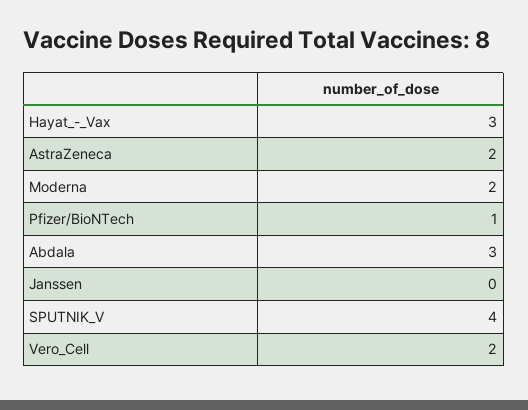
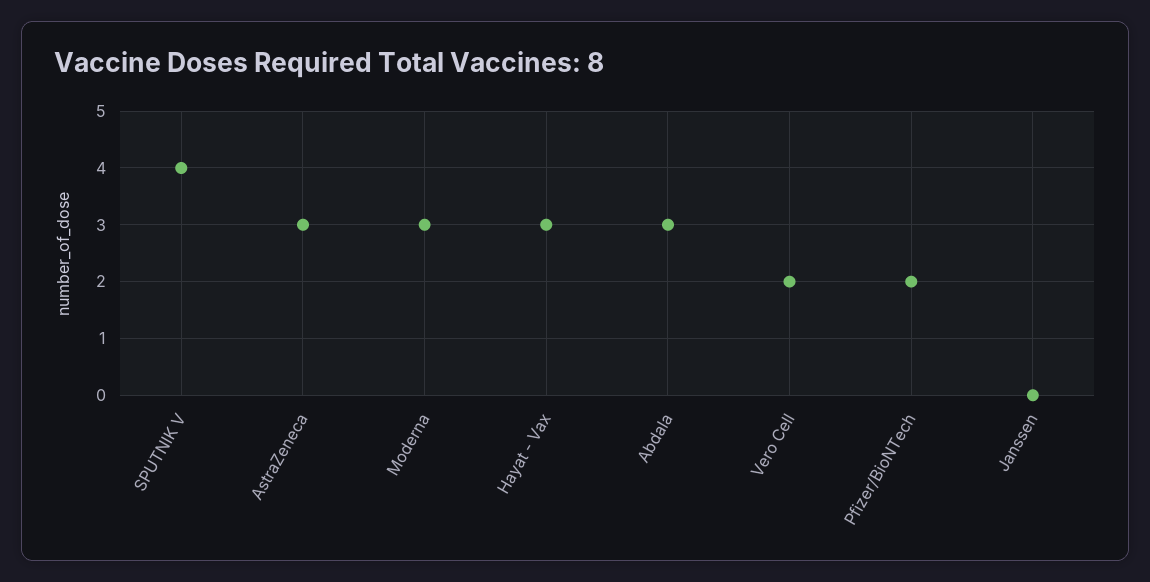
  {
    "Hayat_-_Vax": 3,
-   "AstraZeneca": 2,
+   "AstraZeneca": 3,
-   "Moderna": 2,
+   "Moderna": 3,
-   "Pfizer/BioNTech": 1,
+   "Pfizer/BioNTech": 2,
    "Abdala": 3,
    "Janssen": 0,
    "SPUTNIK_V": 4,
    "Vero_Cell": 2
  }

